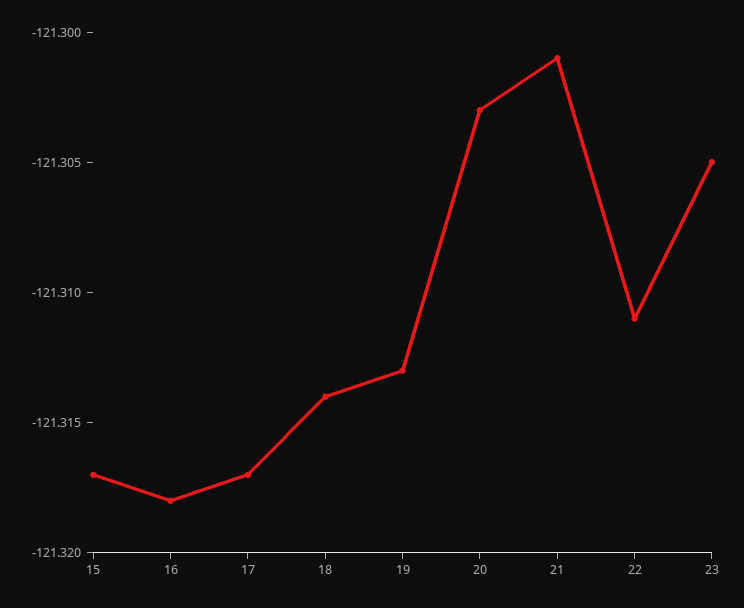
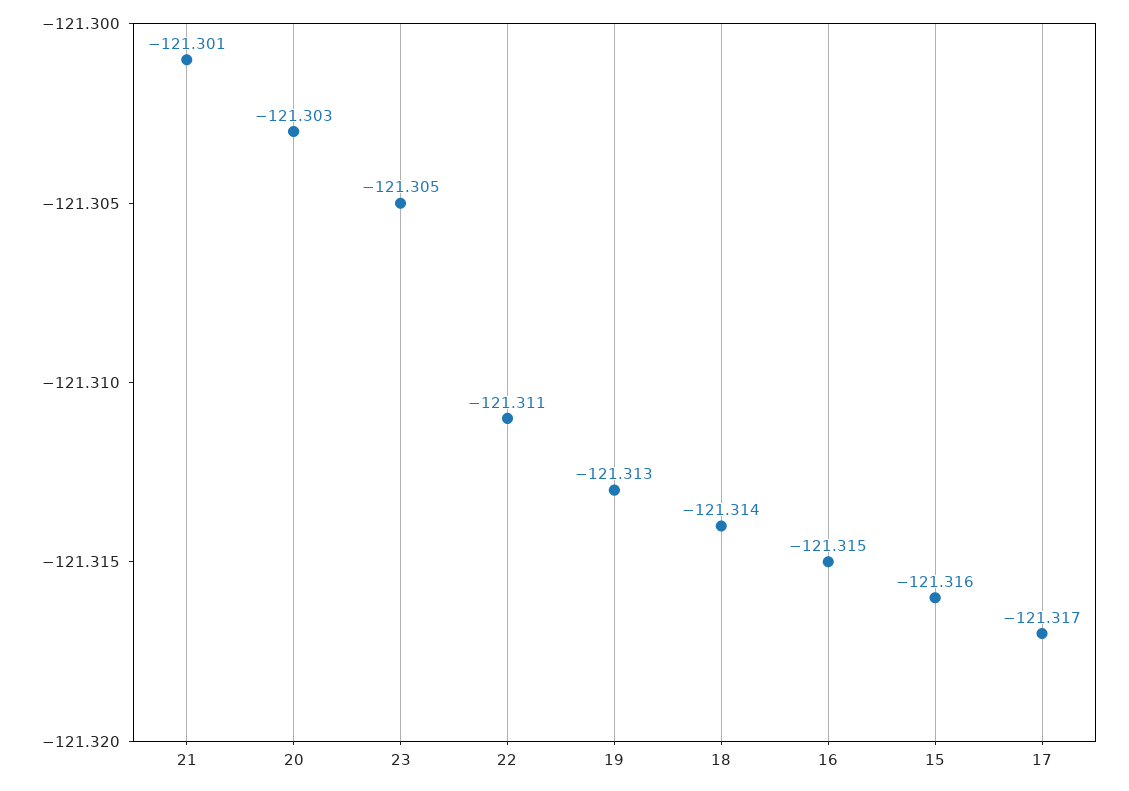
  {
-   "15": -121.317,
+   "15": -121.316,
-   "16": -121.318,
+   "16": -121.315,
    "17": -121.317,
    "18": -121.314,
    "19": -121.313,
    "20": -121.303,
    "21": -121.301,
    "22": -121.311,
    "23": -121.305
  }

